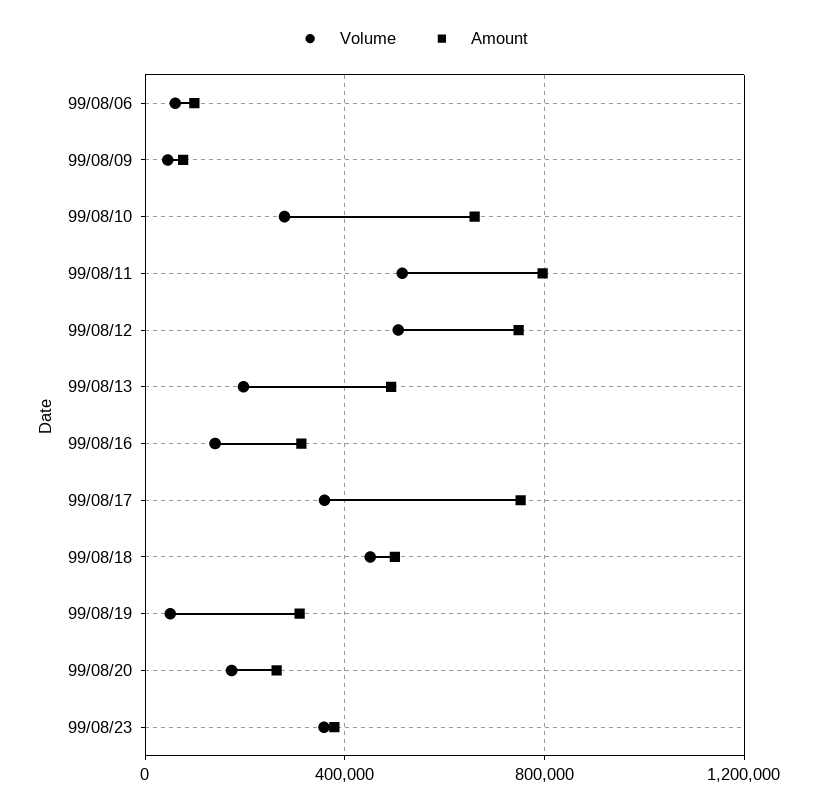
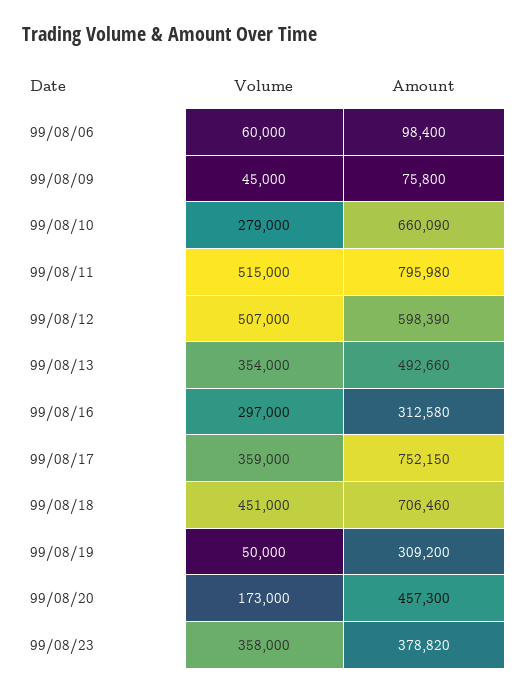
  {
    "Volume": {
      "99/08/06": 60000,
      "99/08/09": 45000,
      "99/08/10": 279000,
      "99/08/11": 515000,
      "99/08/12": 507000,
-     "99/08/13": 200000,
+     "99/08/13": 354000,
-     "99/08/16": 150000,
+     "99/08/16": 297000,
      "99/08/17": 359000,
      "99/08/18": 451000,
      "99/08/19": 50000,
      "99/08/20": 173000,
      "99/08/23": 358000
    },
    "Amount": {
      "99/08/06": 98400,
      "99/08/09": 75800,
      "99/08/10": 660090,
      "99/08/11": 795980,
-     "99/08/12": 750000,
+     "99/08/12": 598390,
      "99/08/13": 492660,
      "99/08/16": 312580,
      "99/08/17": 752150,
-     "99/08/18": 500000,
+     "99/08/18": 706460,
      "99/08/19": 309200,
-     "99/08/20": 250000,
+     "99/08/20": 457300,
      "99/08/23": 378820
    }
  }

